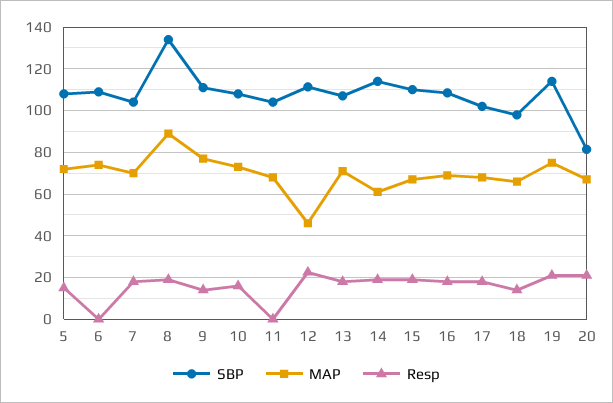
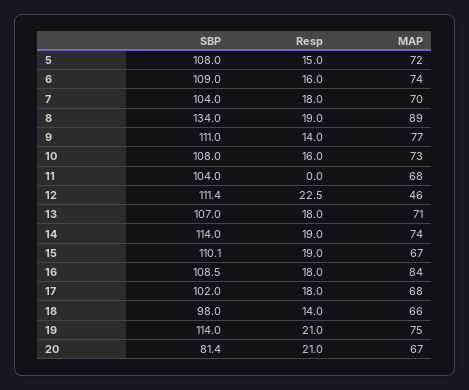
  {
    "SBP": {
      "5": 108,
      "6": 109,
      "7": 104,
      "8": 134,
      "9": 111,
      "10": 108,
      "11": 104,
      "12": 111.4,
      "13": 107,
      "14": 114,
      "15": 110.1,
      "16": 108.5,
      "17": 102,
      "18": 98,
      "19": 114,
      "20": 81.4
    },
    "MAP": {
      "5": 72,
      "6": 74,
      "7": 70,
      "8": 89,
      "9": 77,
      "10": 73,
      "11": 68,
      "12": 46,
      "13": 71,
-     "14": 60,
+     "14": 74,
      "15": 67,
-     "16": 70,
+     "16": 84,
      "17": 68,
      "18": 66,
      "19": 75,
      "20": 67
    },
    "Resp": {
      "5": 15,
-     "6": 0,
+     "6": 16,
      "7": 18,
      "8": 19,
      "9": 14,
      "10": 16,
      "11": 0,
      "12": 22.5,
      "13": 18,
      "14": 19,
      "15": 19,
      "16": 18,
      "17": 18,
      "18": 14,
      "19": 21,
      "20": 21
    }
  }

